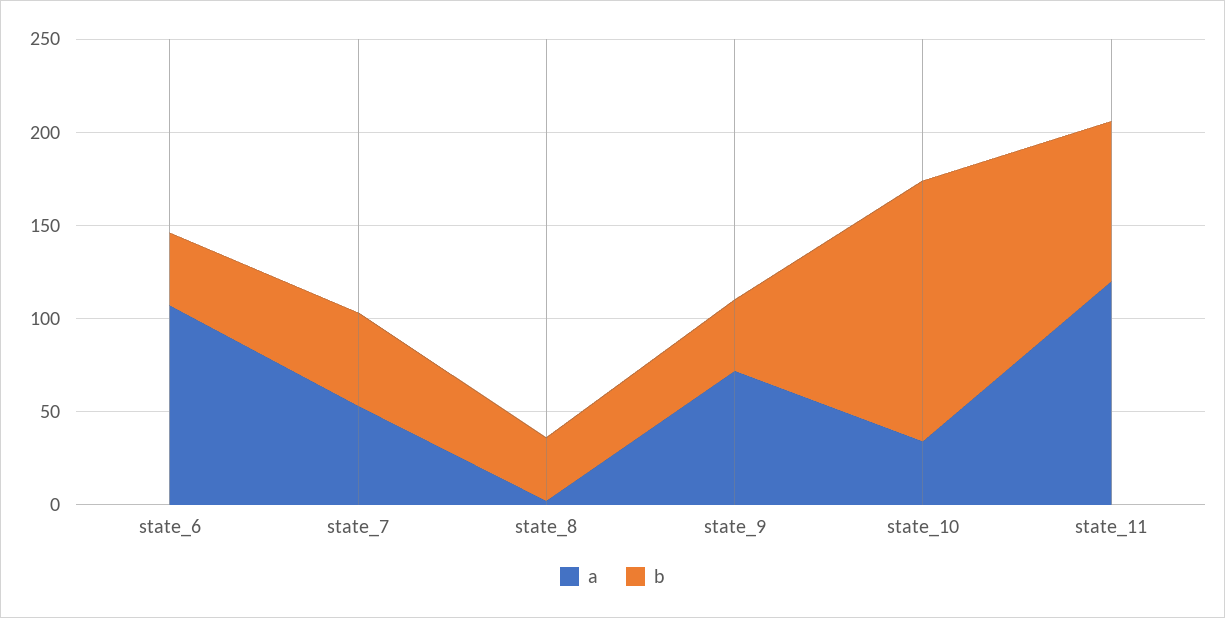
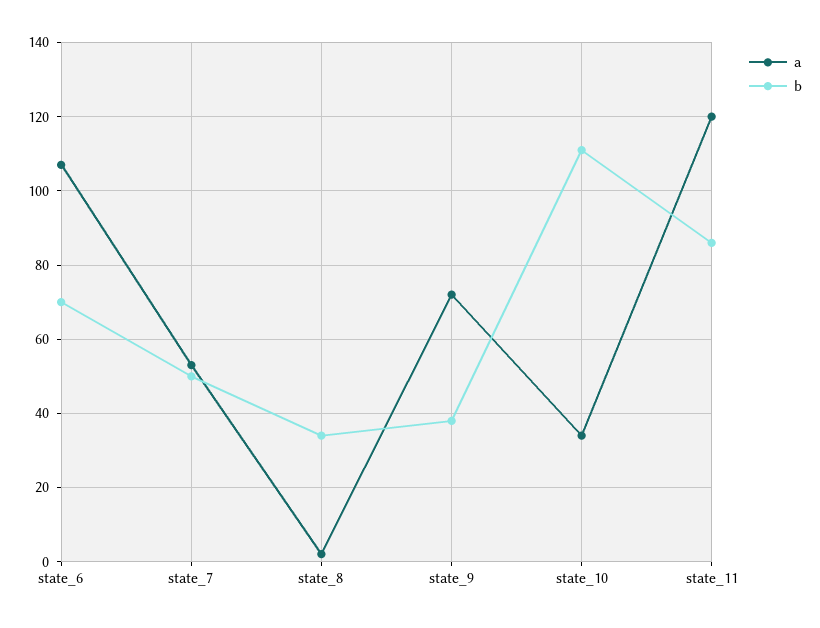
  {
    "a": {
      "state_6": 105,
      "state_7": 55,
      "state_8": 0,
      "state_9": 70,
      "state_10": 35,
      "state_11": 120
    },
    "b": {
-     "state_6": 40,
+     "state_6": 70,
      "state_7": 50,
      "state_8": 35,
      "state_9": 40,
-     "state_10": 140,
+     "state_10": 110,
      "state_11": 85
    }
  }

